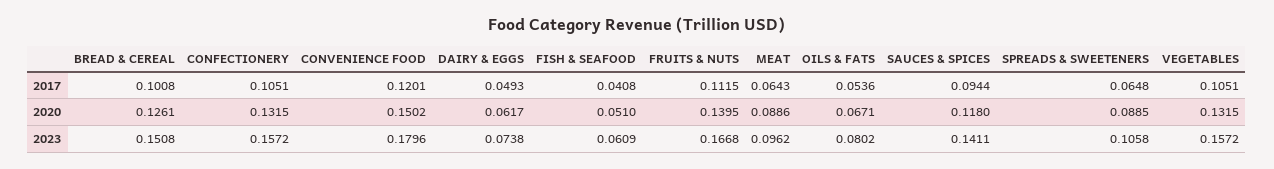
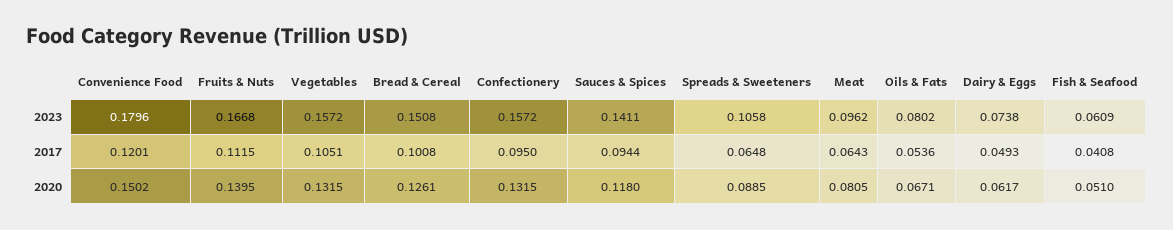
  {
    "BREAD & CEREAL": {
      "2017": 0.1008,
      "2020": 0.1261,
      "2023": 0.1508
    },
    "CONFECTIONERY": {
-     "2017": 0.1051,
+     "2017": 0.095,
      "2020": 0.1315,
      "2023": 0.1572
    },
    "CONVENIENCE FOOD": {
      "2017": 0.1201,
      "2020": 0.1502,
      "2023": 0.1796
    },
    "DAIRY & EGGS": {
      "2017": 0.0493,
      "2020": 0.0617,
      "2023": 0.0738
    },
    "FISH & SEAFOOD": {
      "2017": 0.0408,
      "2020": 0.051,
      "2023": 0.0609
    },
    "FRUITS & NUTS": {
      "2017": 0.1115,
      "2020": 0.1395,
      "2023": 0.1668
    },
    "MEAT": {
      "2017": 0.0643,
-     "2020": 0.0886,
+     "2020": 0.0805,
      "2023": 0.0962
    },
    "OILS & FATS": {
      "2017": 0.0536,
      "2020": 0.0671,
      "2023": 0.0802
    },
    "SAUCES & SPICES": {
      "2017": 0.0944,
      "2020": 0.118,
      "2023": 0.1411
    },
    "SPREADS & SWEETENERS": {
      "2017": 0.0648,
      "2020": 0.0885,
      "2023": 0.1058
    },
    "VEGETABLES": {
      "2017": 0.1051,
      "2020": 0.1315,
      "2023": 0.1572
    }
  }

